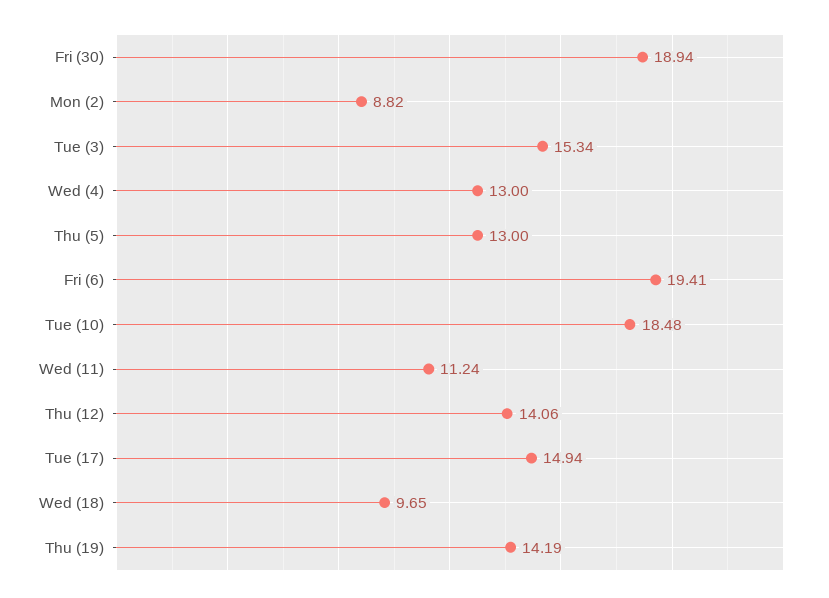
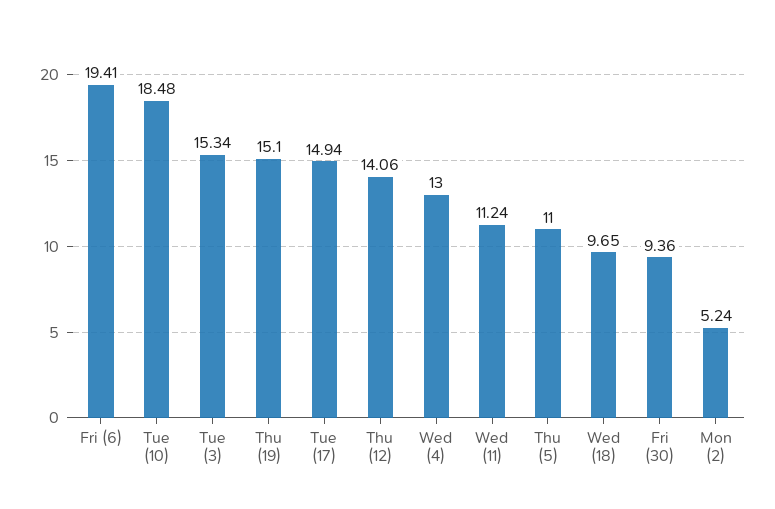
  {
-   "Fri (30)": 18.94,
+   "Fri (30)": 9.36,
-   "Mon (2)": 8.82,
+   "Mon (2)": 5.24,
    "Tue (3)": 15.34,
    "Wed (4)": 13,
-   "Thu (5)": 13,
+   "Thu (5)": 11,
    "Fri (6)": 19.41,
    "Tue (10)": 18.48,
    "Wed (11)": 11.24,
    "Thu (12)": 14.06,
    "Tue (17)": 14.94,
    "Wed (18)": 9.65,
-   "Thu (19)": 14.19
+   "Thu (19)": 15.1
  }

